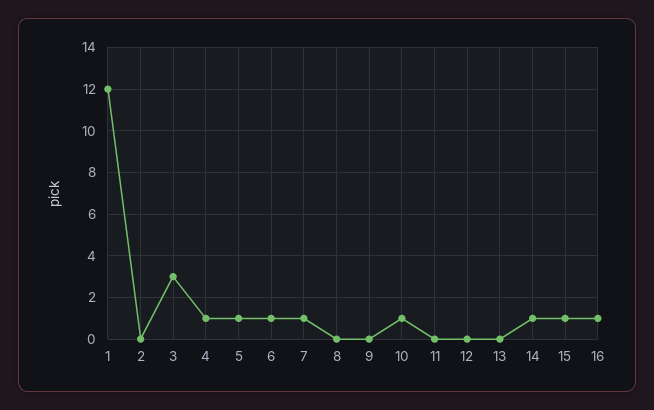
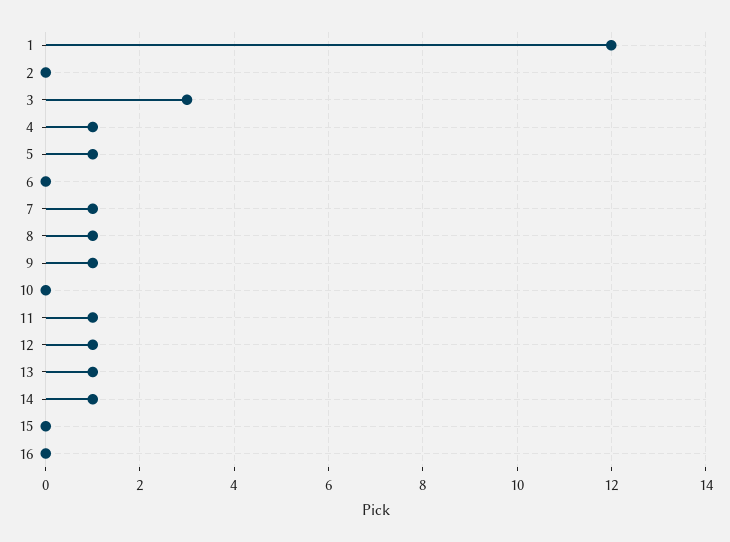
  {
    "1": 12,
    "2": 0,
    "3": 3,
    "4": 1,
    "5": 1,
-   "6": 1,
+   "6": 0,
    "7": 1,
-   "8": 0,
+   "8": 1,
-   "9": 0,
+   "9": 1,
-   "10": 1,
+   "10": 0,
-   "11": 0,
+   "11": 1,
-   "12": 0,
+   "12": 1,
-   "13": 0,
+   "13": 1,
    "14": 1,
-   "15": 1,
+   "15": 0,
-   "16": 1
+   "16": 0
  }

